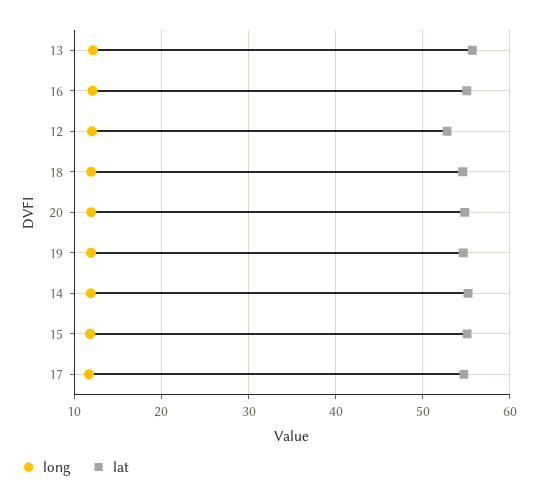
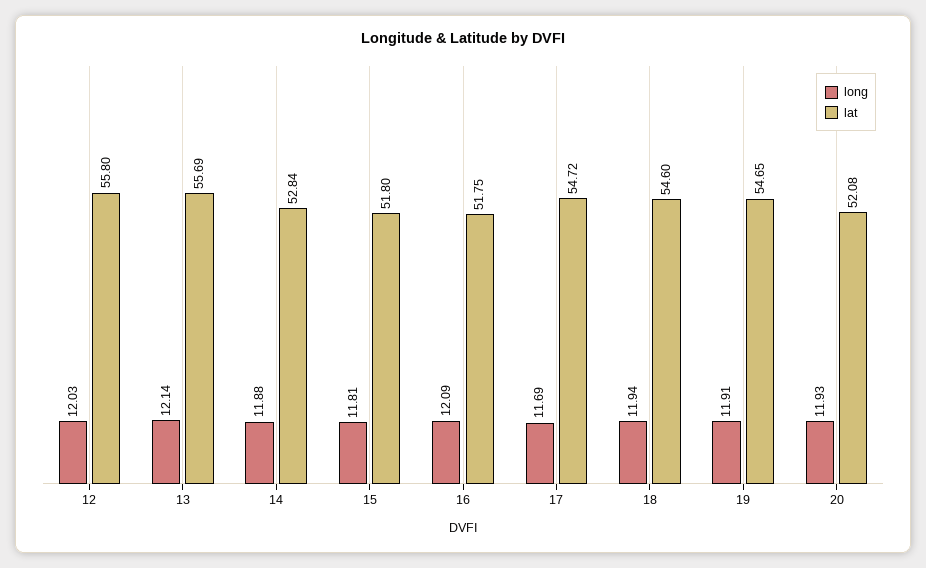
  {
    "long": {
      "13": 12.14,
      "16": 12.09,
      "12": 12.03,
      "18": 11.94,
      "20": 11.93,
      "19": 11.91,
      "14": 11.88,
      "15": 11.81,
      "17": 11.69
    },
    "lat": {
      "13": 55.69,
-     "16": 55,
+     "16": 51.75,
-     "12": 53,
+     "12": 55.8,
      "18": 54.6,
-     "20": 55,
+     "20": 52.08,
      "19": 54.65,
-     "14": 55,
+     "14": 52.84,
-     "15": 55,
+     "15": 51.8,
      "17": 54.72
    }
  }

